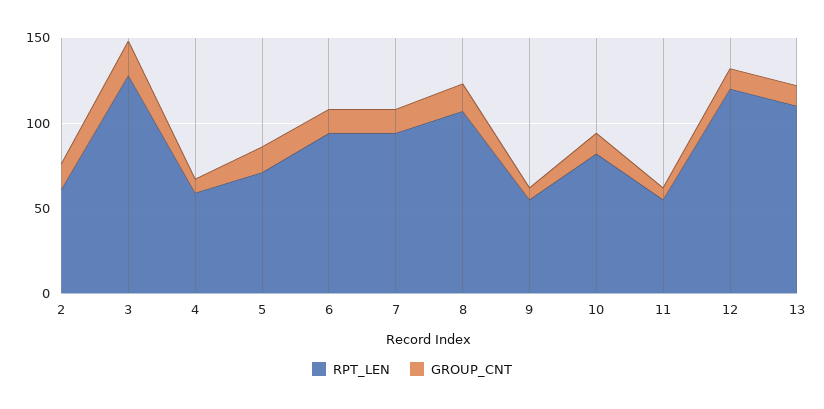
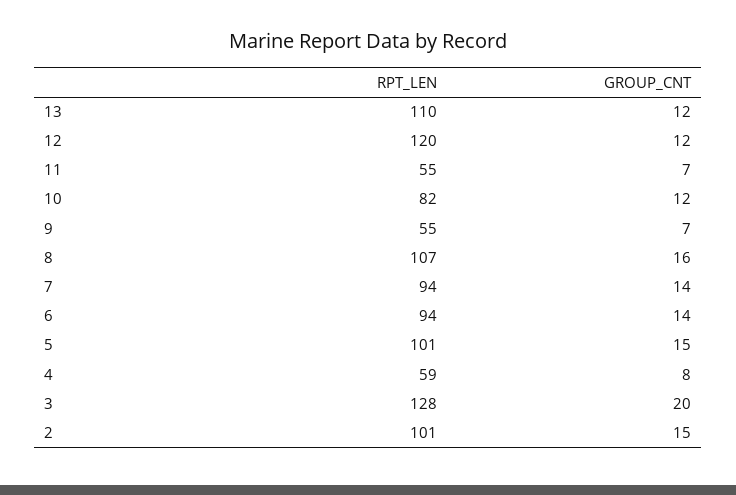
  {
    "RPT_LEN": {
-     "2": 60,
+     "2": 101,
      "3": 128,
      "4": 59,
-     "5": 70,
+     "5": 101,
      "6": 94,
      "7": 94,
      "8": 107,
      "9": 55,
      "10": 82,
      "11": 55,
      "12": 120,
      "13": 110
    },
    "GROUP_CNT": {
      "2": 15,
      "3": 20,
      "4": 8,
      "5": 15,
      "6": 14,
      "7": 14,
      "8": 16,
      "9": 7,
      "10": 12,
      "11": 7,
      "12": 12,
      "13": 12
    }
  }

